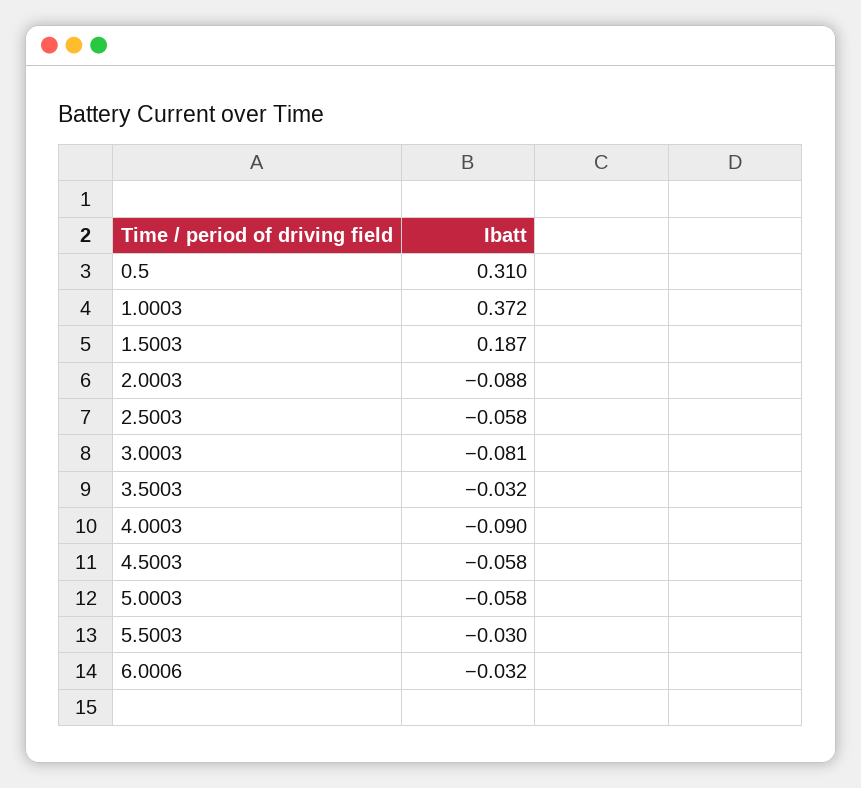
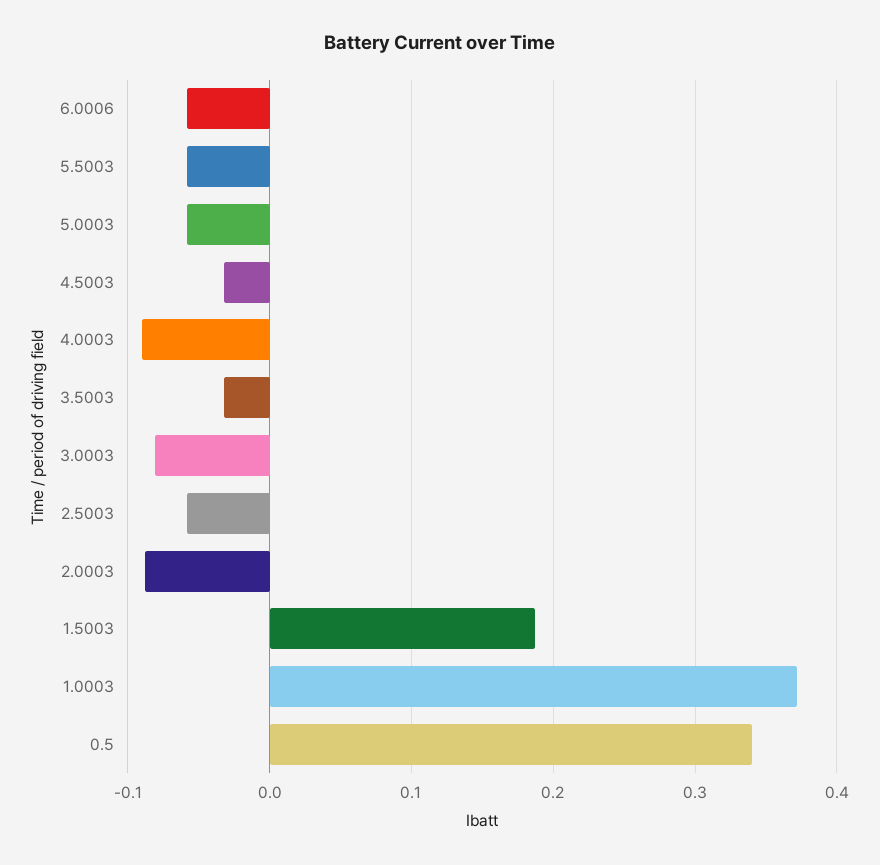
  {
-   "0.5": 0.31,
+   "0.5": 0.34,
    "1.0003": 0.372,
    "1.5003": 0.187,
    "2.0003": -0.088,
    "2.5003": -0.058,
    "3.0003": -0.081,
    "3.5003": -0.032,
    "4.0003": -0.09,
-   "4.5003": -0.058,
+   "4.5003": -0.03,
    "5.0003": -0.058,
-   "5.5003": -0.03,
+   "5.5003": -0.06,
-   "6.0006": -0.032
+   "6.0006": -0.06
  }

